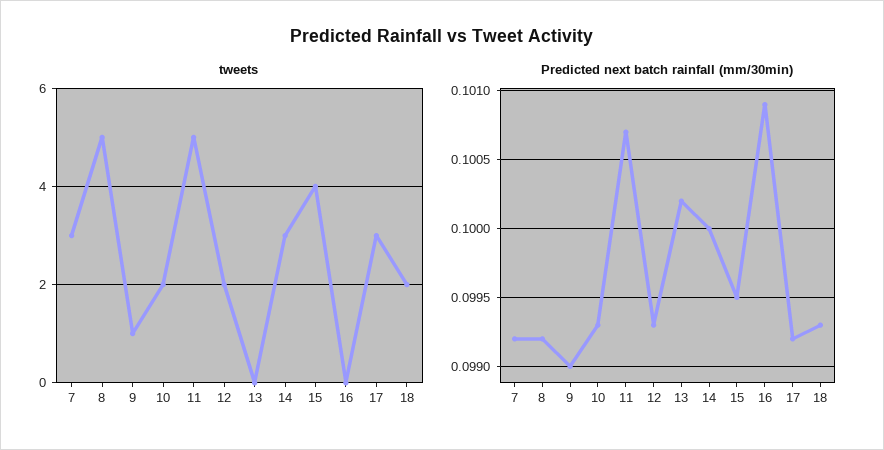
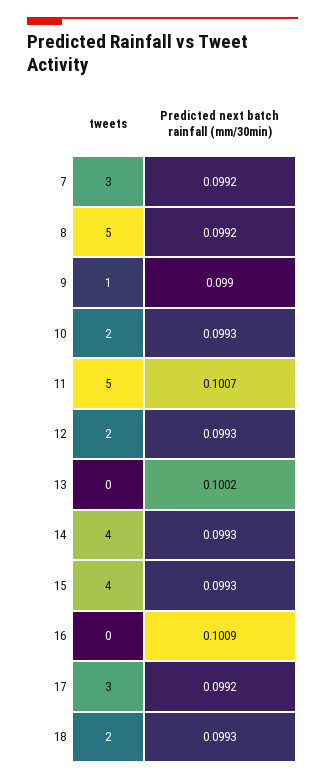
  {
    "tweets": {
      "7": 3,
      "8": 5,
      "9": 1,
      "10": 2,
      "11": 5,
      "12": 2,
      "13": 0,
-     "14": 3,
+     "14": 4,
      "15": 4,
      "16": 0,
      "17": 3,
      "18": 2
    },
    "Predicted next batch rainfall (mm/30min)": {
      "7": 0.0992,
      "8": 0.0992,
      "9": 0.099,
      "10": 0.0993,
      "11": 0.1007,
      "12": 0.0993,
      "13": 0.1002,
-     "14": 0.1,
+     "14": 0.0993,
-     "15": 0.0995,
+     "15": 0.0993,
      "16": 0.1009,
      "17": 0.0992,
      "18": 0.0993
    }
  }

